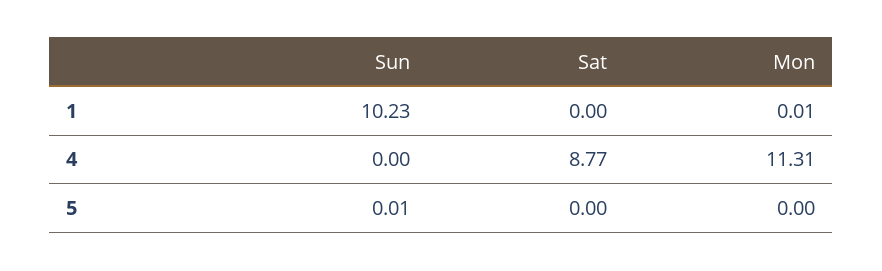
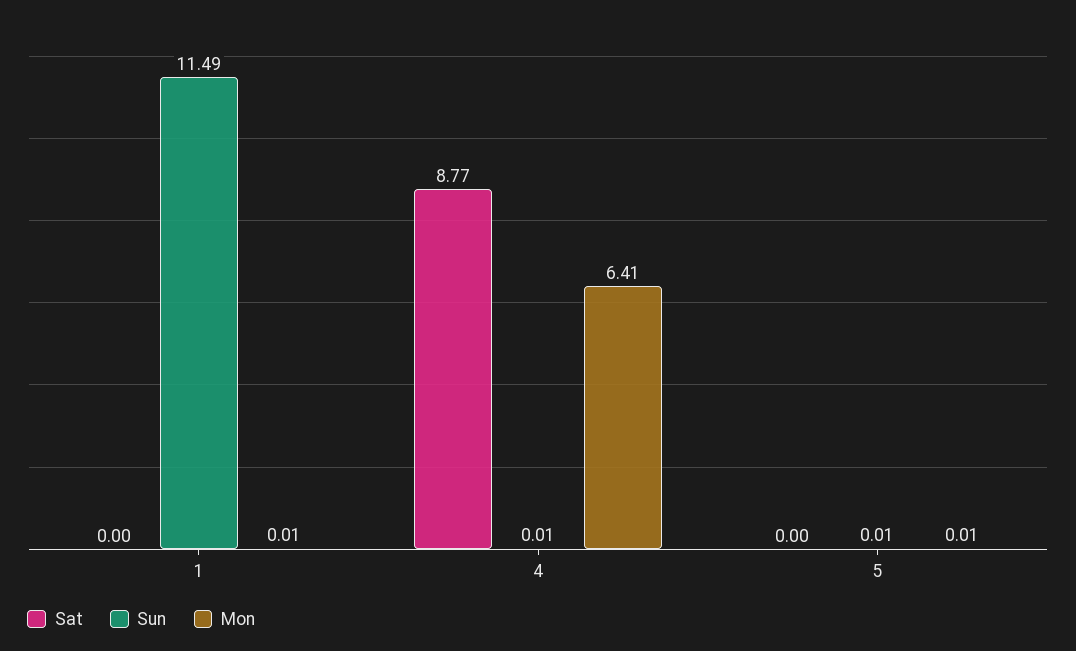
  {
    "Sun": {
-     "1": 10.23,
+     "1": 11.49,
-     "4": 0,
+     "4": 0.01,
      "5": 0.01
    },
    "Sat": {
      "1": 0,
      "4": 8.77,
      "5": 0
    },
    "Mon": {
      "1": 0.01,
-     "4": 11.31,
+     "4": 6.41,
-     "5": 0
+     "5": 0.01
    }
  }

